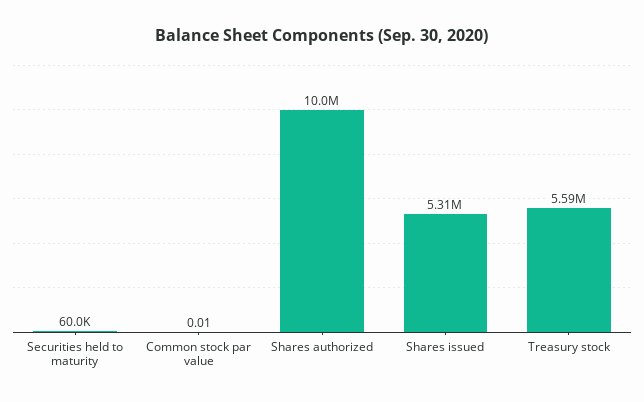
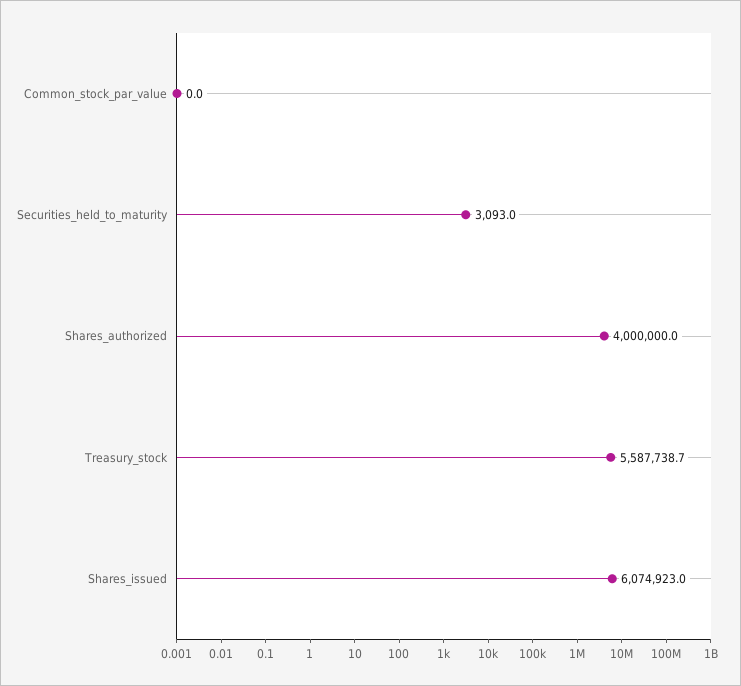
  {
-   "Securities held to maturity": 60000,
+   "Securities held to maturity": 3093,
    "Common stock par value": 0.01,
-   "Shares authorized": 10000000,
+   "Shares authorized": 4000000,
-   "Shares issued": 5310000,
+   "Shares issued": 6074923,
    "Treasury stock": 5587738.7
  }

